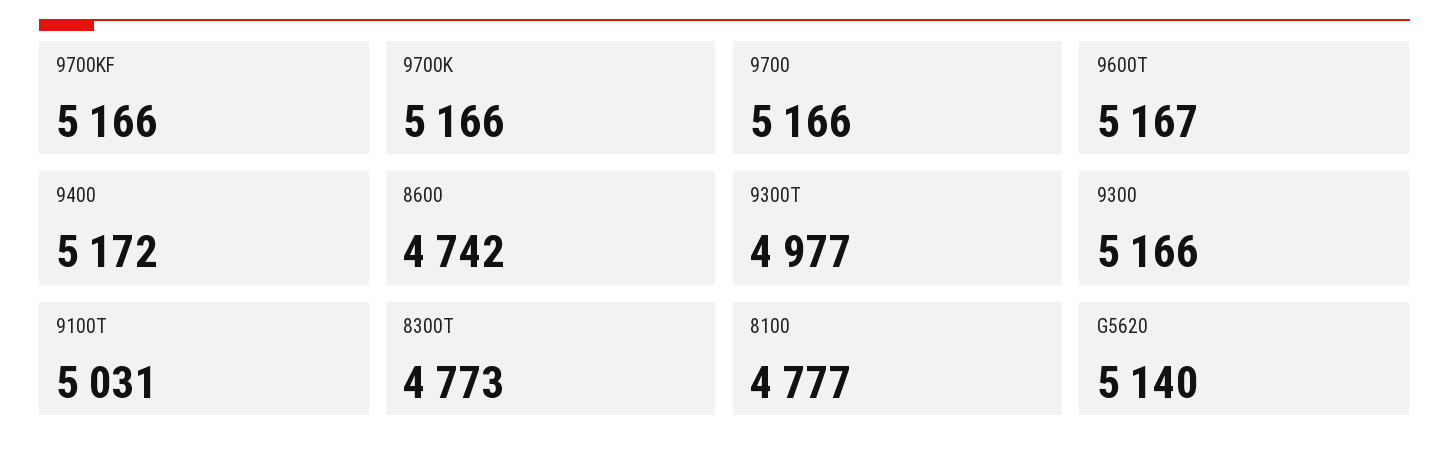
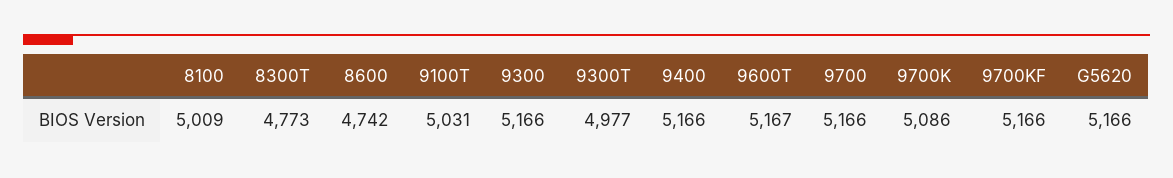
  {
    "9700KF": 5166,
-   "9700K": 5166,
+   "9700K": 5086,
    "9700": 5166,
    "9600T": 5167,
-   "9400": 5172,
+   "9400": 5166,
    "8600": 4742,
    "9300T": 4977,
    "9300": 5166,
    "9100T": 5031,
    "8300T": 4773,
-   "8100": 4777,
+   "8100": 5009,
-   "G5620": 5140
+   "G5620": 5166
  }

